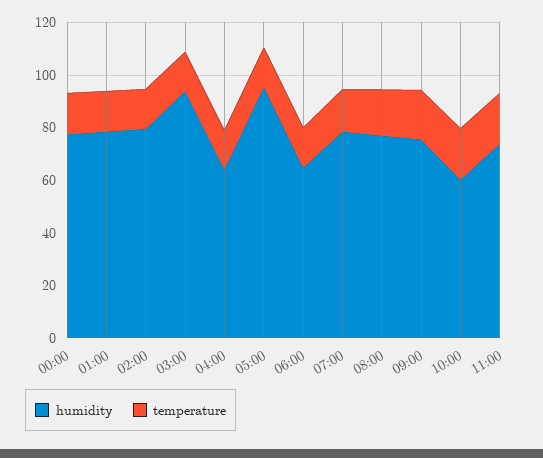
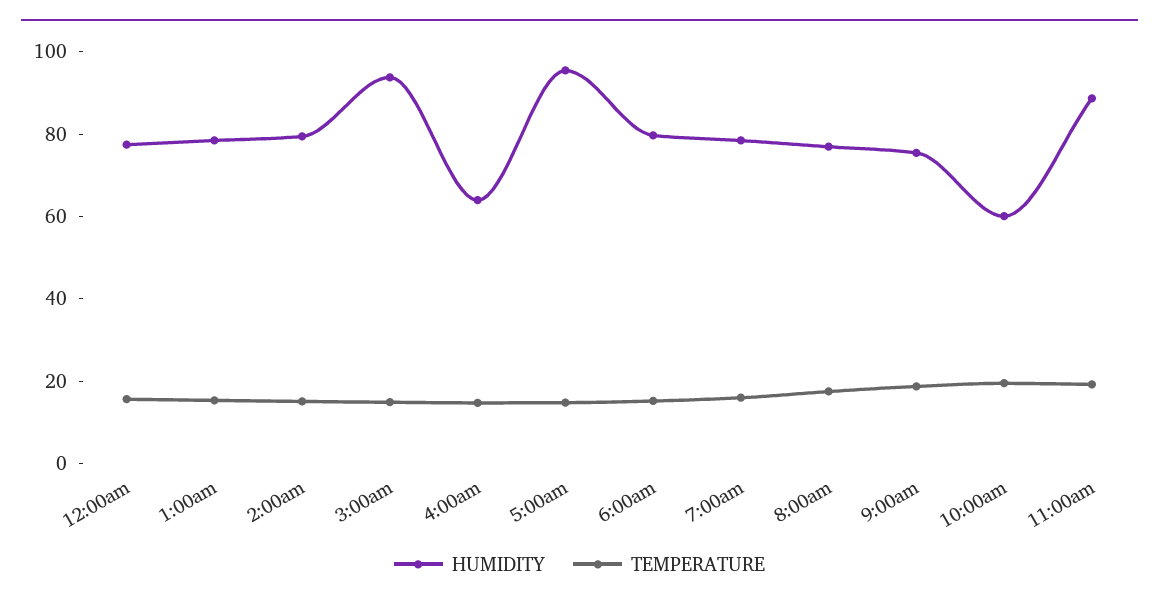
  {
    "humidity": {
      "00:00": 75,
      "01:00": 80,
      "02:00": 80,
      "03:00": 95,
      "04:00": 65,
      "05:00": 95,
-     "06:00": 65,
+     "06:00": 80,
      "07:00": 80,
      "08:00": 75,
      "09:00": 75,
      "10:00": 60,
-     "11:00": 75
+     "11:00": 90
    },
    "temperature": {
      "00:00": 15,
      "01:00": 15,
      "02:00": 15,
      "03:00": 15,
      "04:00": 15,
      "05:00": 15,
      "06:00": 15,
      "07:00": 15,
      "08:00": 20,
      "09:00": 20,
      "10:00": 20,
      "11:00": 20
    }
  }

